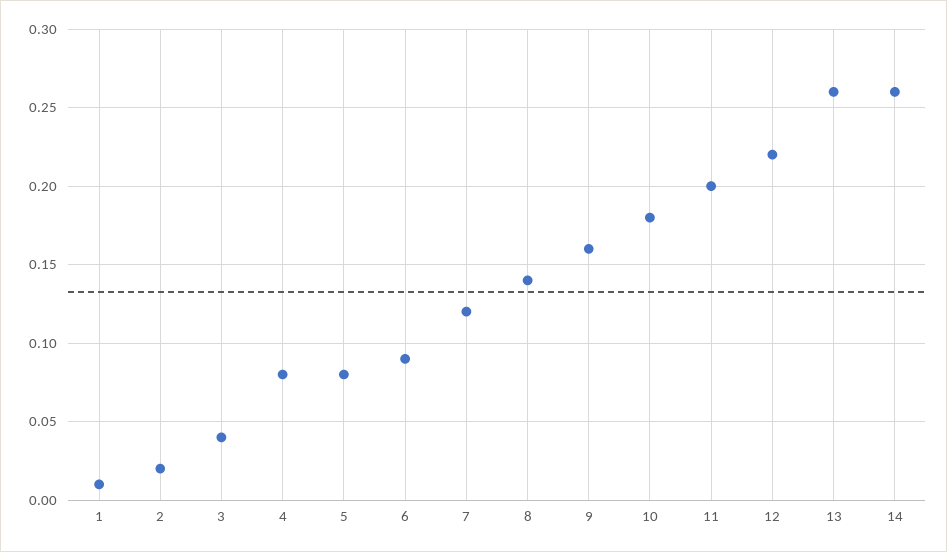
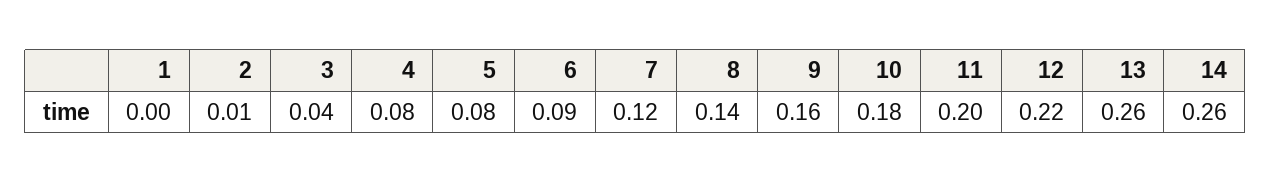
  {
-   "1": 0.01,
+   "1": 0,
-   "2": 0.02,
+   "2": 0.01,
    "3": 0.04,
    "4": 0.08,
    "5": 0.08,
    "6": 0.09,
    "7": 0.12,
    "8": 0.14,
    "9": 0.16,
    "10": 0.18,
    "11": 0.2,
    "12": 0.22,
    "13": 0.26,
    "14": 0.26
  }

